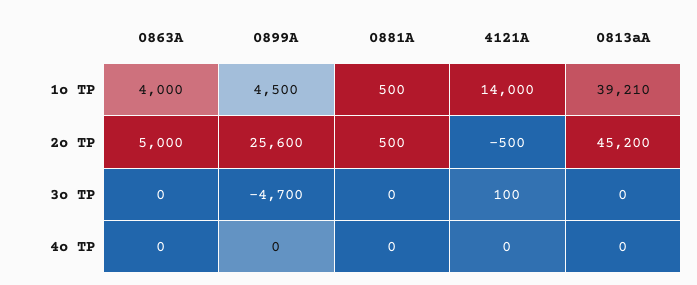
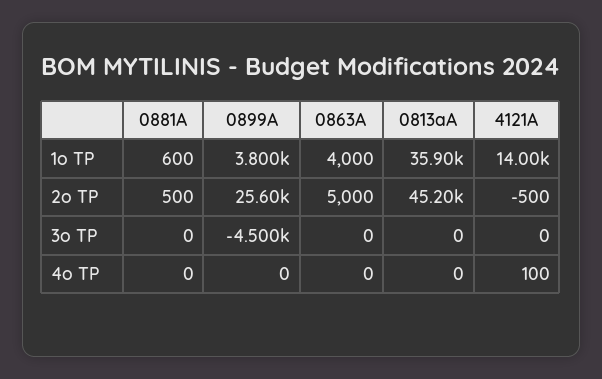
  {
    "0863A": {
      "1o TP": 4000,
      "2o TP": 5000,
      "3o TP": 0,
      "4o TP": 0
    },
    "0899A": {
-     "1o TP": 4500,
+     "1o TP": 3800,
      "2o TP": 25600,
-     "3o TP": -4700,
+     "3o TP": -4500,
      "4o TP": 0
    },
    "0881A": {
-     "1o TP": 500,
+     "1o TP": 600,
      "2o TP": 500,
      "3o TP": 0,
      "4o TP": 0
    },
    "4121A": {
      "1o TP": 14000,
      "2o TP": -500,
-     "3o TP": 100,
+     "3o TP": 0,
-     "4o TP": 0
+     "4o TP": 100
    },
    "0813aA": {
-     "1o TP": 39210,
+     "1o TP": 35900,
      "2o TP": 45200,
      "3o TP": 0,
      "4o TP": 0
    }
  }

